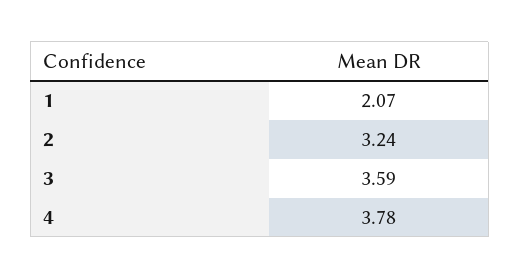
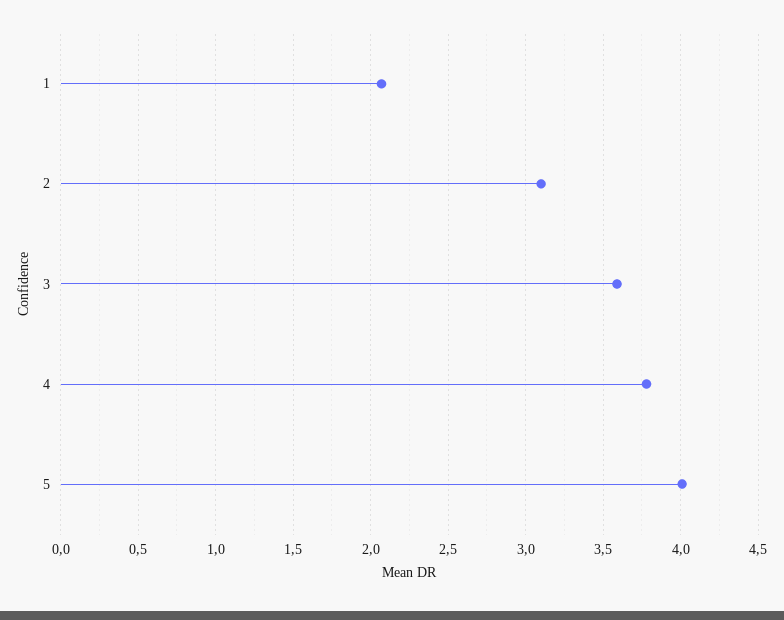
  {
    "1": 2.07,
-   "2": 3.24,
+   "2": 3.1,
    "3": 3.59,
-   "4": 3.78
+   "4": 3.78,
+   "5": 4
  }

